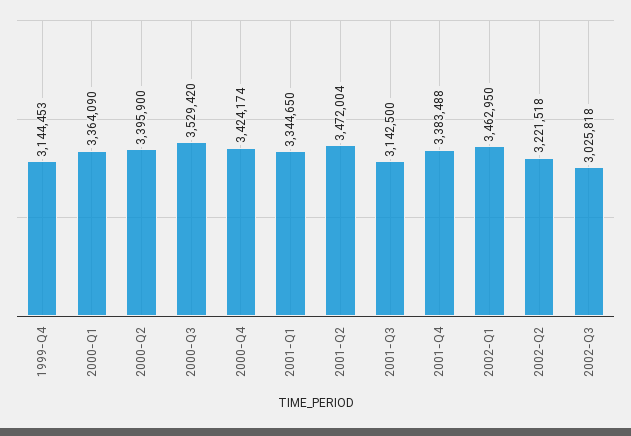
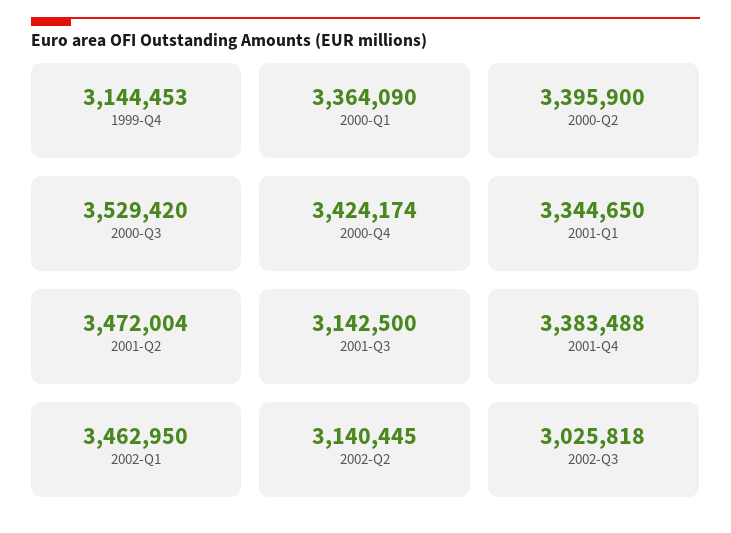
  {
    "1999-Q4": 3144453,
    "2000-Q1": 3364090,
    "2000-Q2": 3395900,
    "2000-Q3": 3529420,
    "2000-Q4": 3424174,
    "2001-Q1": 3344650,
    "2001-Q2": 3472004,
    "2001-Q3": 3142500,
    "2001-Q4": 3383488,
    "2002-Q1": 3462950,
-   "2002-Q2": 3221518,
+   "2002-Q2": 3140445,
    "2002-Q3": 3025818
  }

